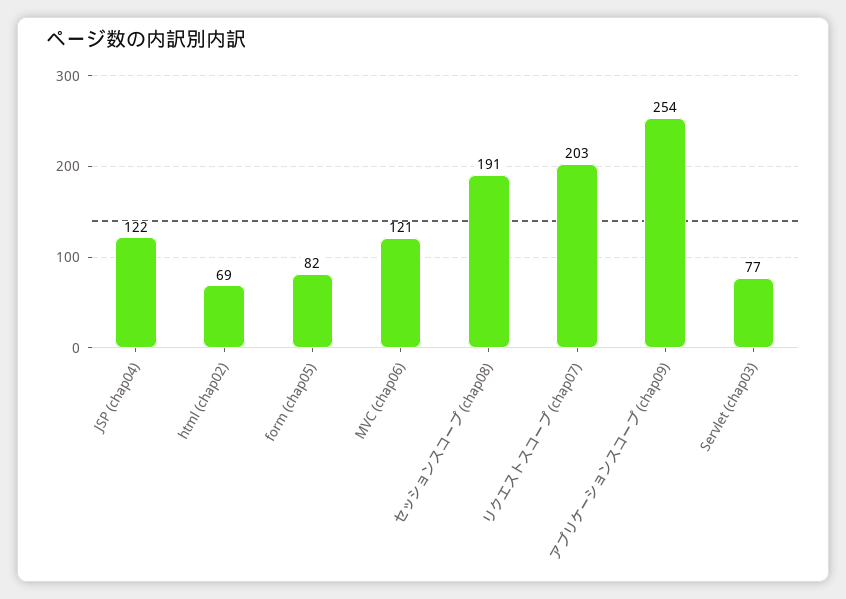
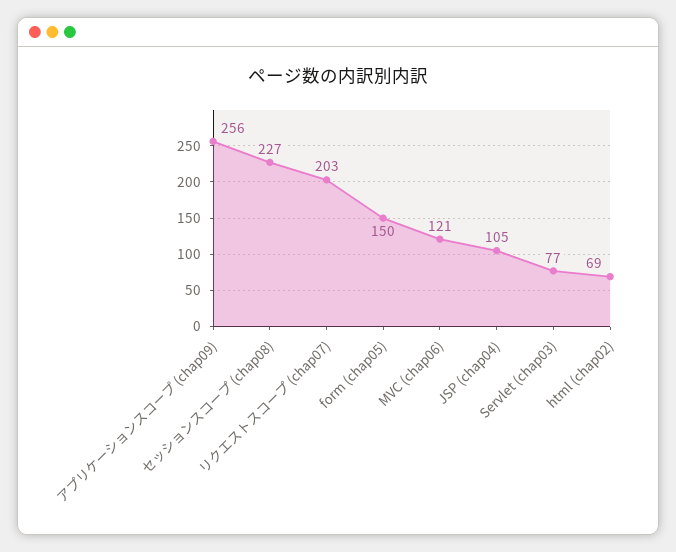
  {
-   "JSP (chap04)": 122,
+   "JSP (chap04)": 105,
    "html (chap02)": 69,
-   "form (chap05)": 82,
+   "form (chap05)": 150,
    "MVC (chap06)": 121,
-   "セッションスコープ (chap08)": 191,
+   "セッションスコープ (chap08)": 227,
    "リクエストスコープ (chap07)": 203,
-   "アプリケーションスコープ (chap09)": 254,
+   "アプリケーションスコープ (chap09)": 256,
    "Servlet (chap03)": 77
  }

